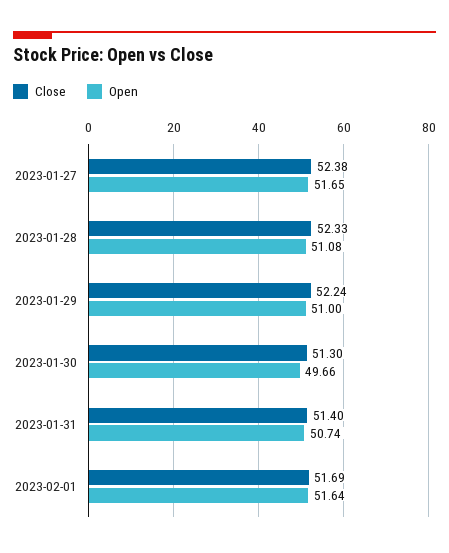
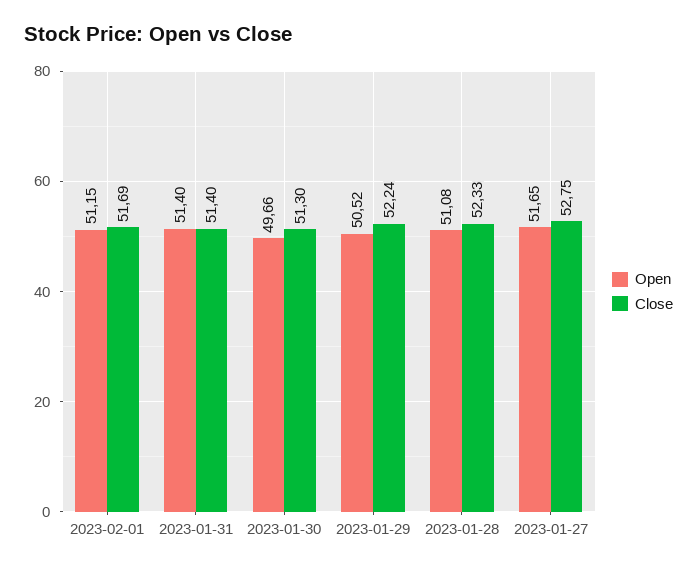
  {
    "Close": {
-     "2023-01-27": 52.38,
+     "2023-01-27": 52.75,
      "2023-01-28": 52.33,
      "2023-01-29": 52.24,
      "2023-01-30": 51.3,
      "2023-01-31": 51.4,
      "2023-02-01": 51.69
    },
    "Open": {
      "2023-01-27": 51.65,
      "2023-01-28": 51.08,
-     "2023-01-29": 51,
+     "2023-01-29": 50.52,
      "2023-01-30": 49.66,
-     "2023-01-31": 50.74,
+     "2023-01-31": 51.4,
-     "2023-02-01": 51.64
+     "2023-02-01": 51.15
    }
  }

